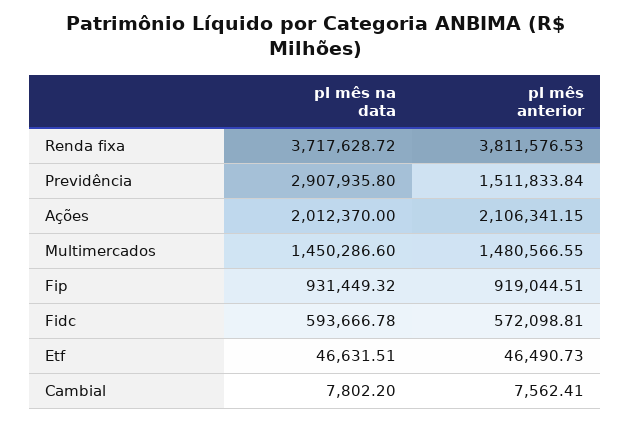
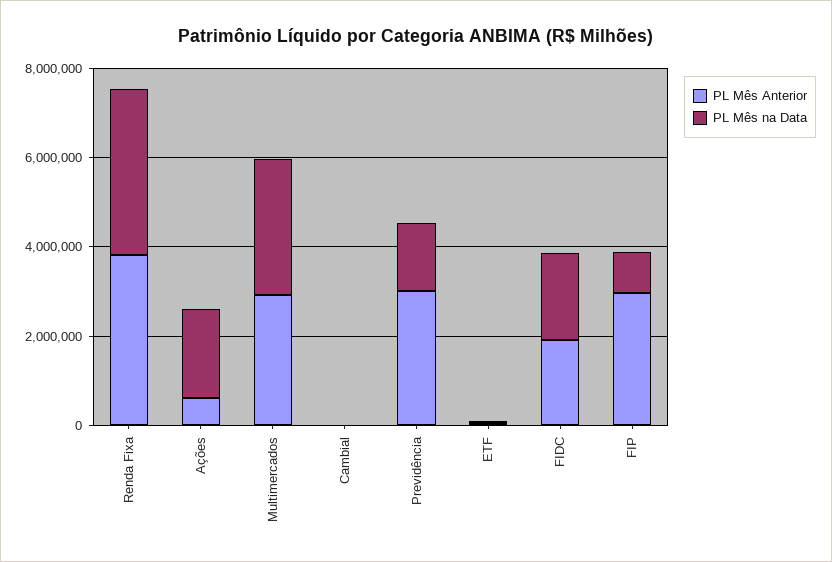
  {
    "pl mês na data": {
      "Renda fixa": 3717628.72,
-     "Previdência": 2907935.8,
+     "Previdência": 1500000,
      "Ações": 2012370,
-     "Multimercados": 1450286.6,
+     "Multimercados": 3000000,
      "Fip": 931449.32,
-     "Fidc": 593666.78,
+     "Fidc": 2000000,
      "Etf": 46631.51,
      "Cambial": 7802.2
    },
    "pl mês anterior": {
      "Renda fixa": 3811576.53,
-     "Previdência": 1511833.84,
+     "Previdência": 3000000,
-     "Ações": 2106341.15,
+     "Ações": 500000,
-     "Multimercados": 1480566.55,
+     "Multimercados": 3000000,
-     "Fip": 919044.51,
+     "Fip": 3000000,
-     "Fidc": 572098.81,
+     "Fidc": 2000000,
      "Etf": 46490.73,
      "Cambial": 7562.41
    }
  }

